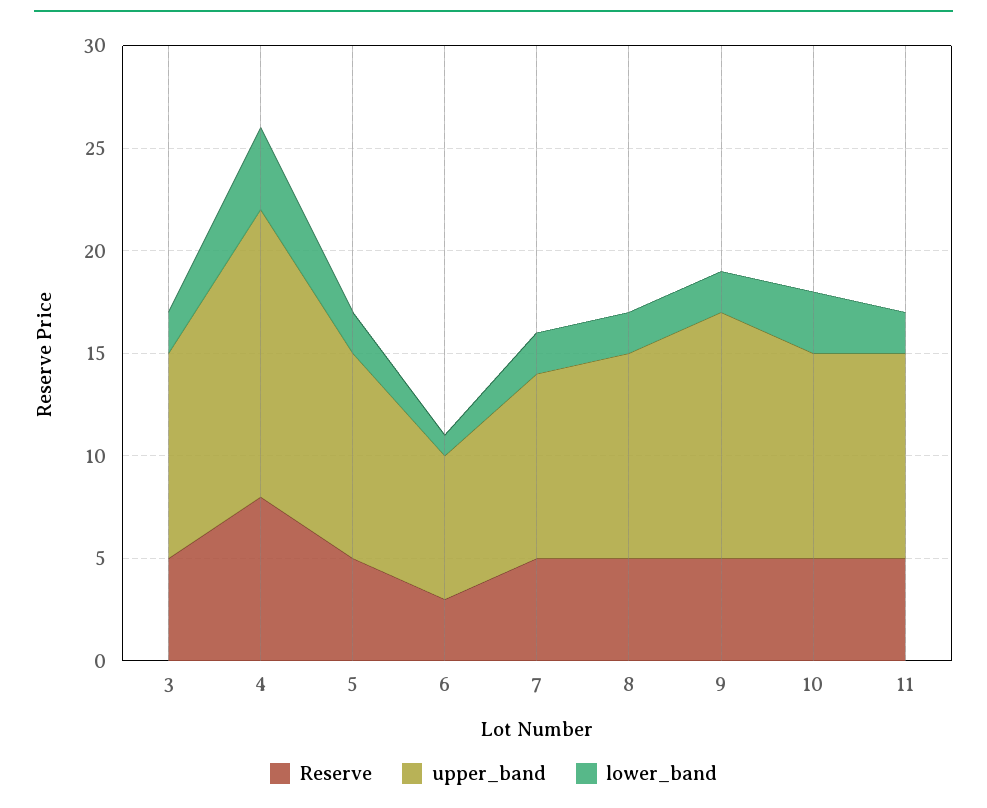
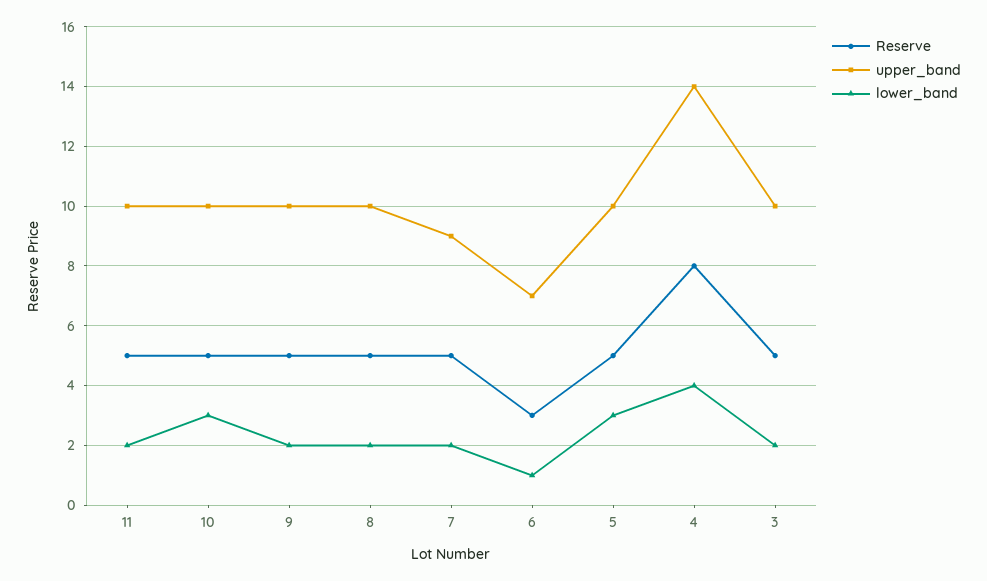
  {
    "Reserve": {
      "3": 5,
      "4": 8,
      "5": 5,
      "6": 3,
      "7": 5,
      "8": 5,
      "9": 5,
      "10": 5,
      "11": 5
    },
    "upper_band": {
      "3": 10,
      "4": 14,
      "5": 10,
      "6": 7,
      "7": 9,
      "8": 10,
-     "9": 12,
+     "9": 10,
      "10": 10,
      "11": 10
    },
    "lower_band": {
      "3": 2,
      "4": 4,
-     "5": 2,
+     "5": 3,
      "6": 1,
      "7": 2,
      "8": 2,
      "9": 2,
      "10": 3,
      "11": 2
    }
  }

